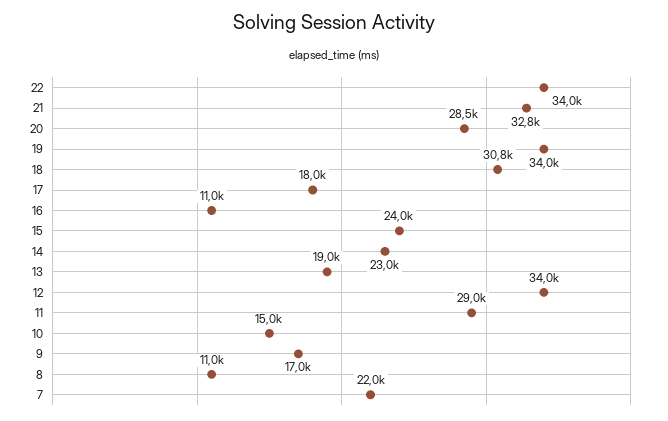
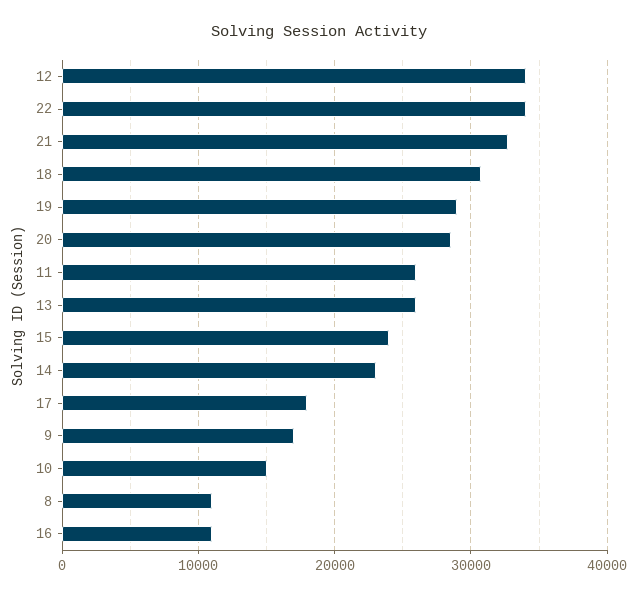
  {
    "22": 34000,
    "21": 32800,
    "20": 28500,
-   "19": 34000,
+   "19": 29000,
    "18": 30800,
    "17": 18000,
    "16": 11000,
    "15": 24000,
    "14": 23000,
-   "13": 19000,
+   "13": 26000,
    "12": 34000,
-   "11": 29000,
+   "11": 26000,
    "10": 15000,
    "9": 17000,
-   "8": 11000,
+   "8": 11000
-   "7": 22000
  }

